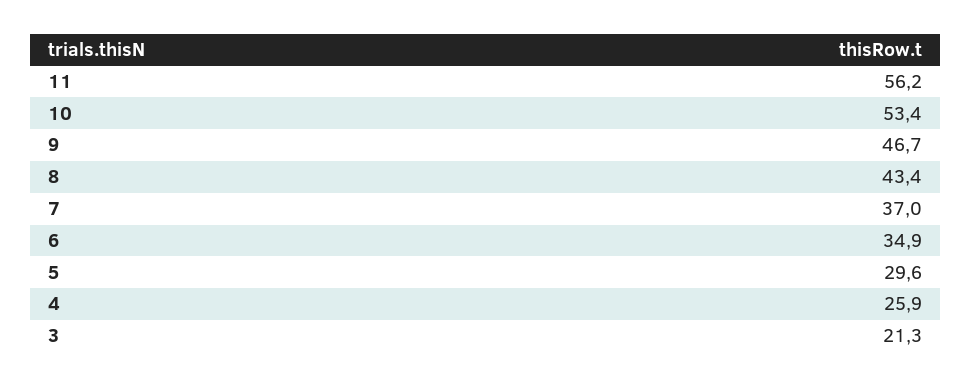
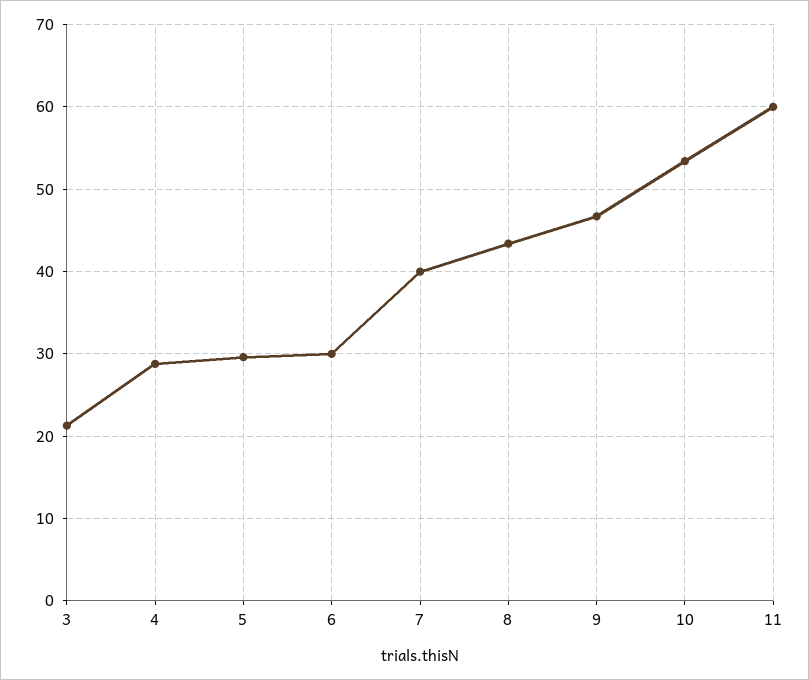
  {
-   "11": 56.2,
+   "11": 60,
    "10": 53.4,
    "9": 46.7,
    "8": 43.4,
-   "7": 37,
+   "7": 40,
-   "6": 34.9,
+   "6": 30,
    "5": 29.6,
-   "4": 25.9,
+   "4": 29,
    "3": 21.3
  }

